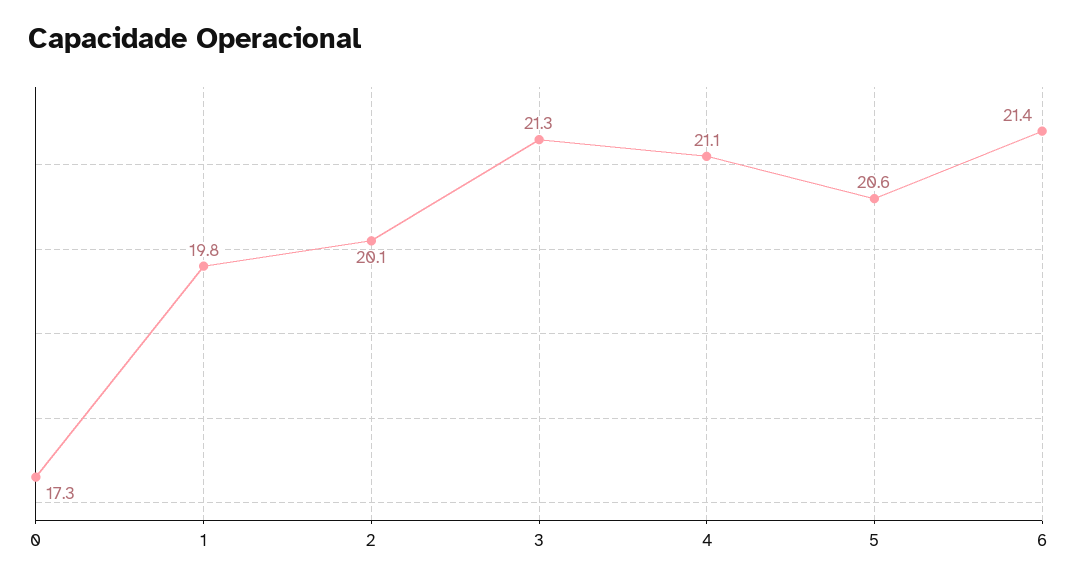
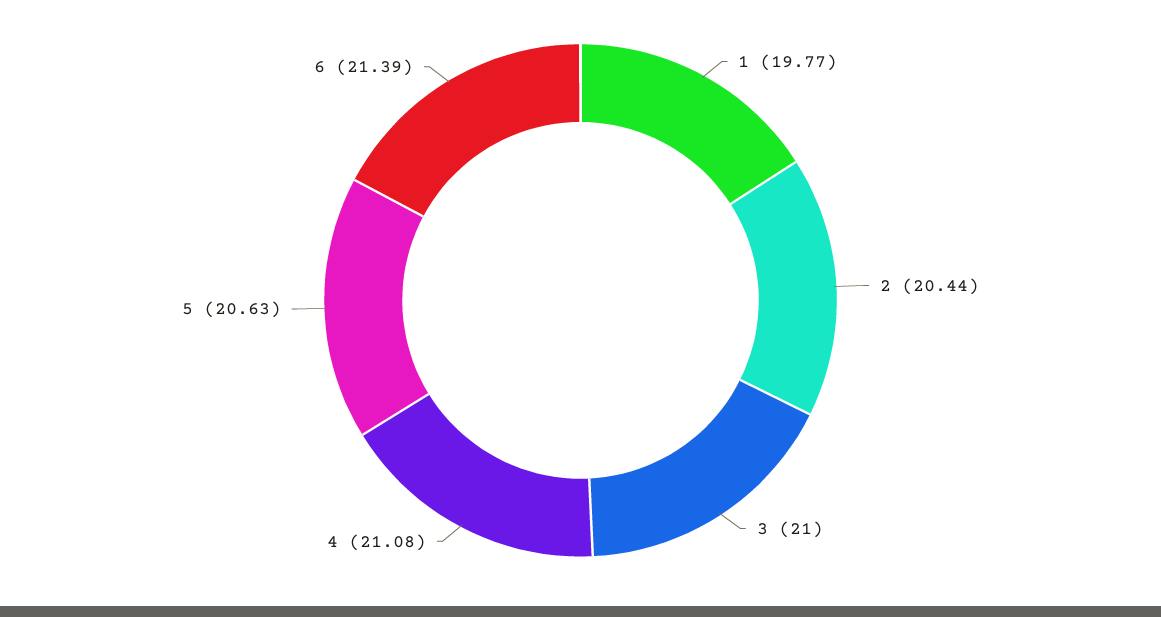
  {
-   "0": 17.3,
    "1": 19.77,
-   "2": 20.1,
+   "2": 20.44,
-   "3": 21.3,
+   "3": 21,
    "4": 21.08,
    "5": 20.63,
    "6": 21.39
  }

